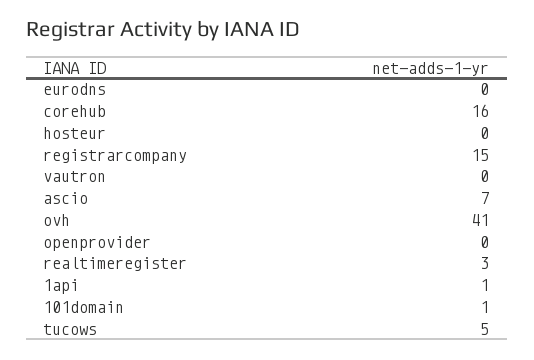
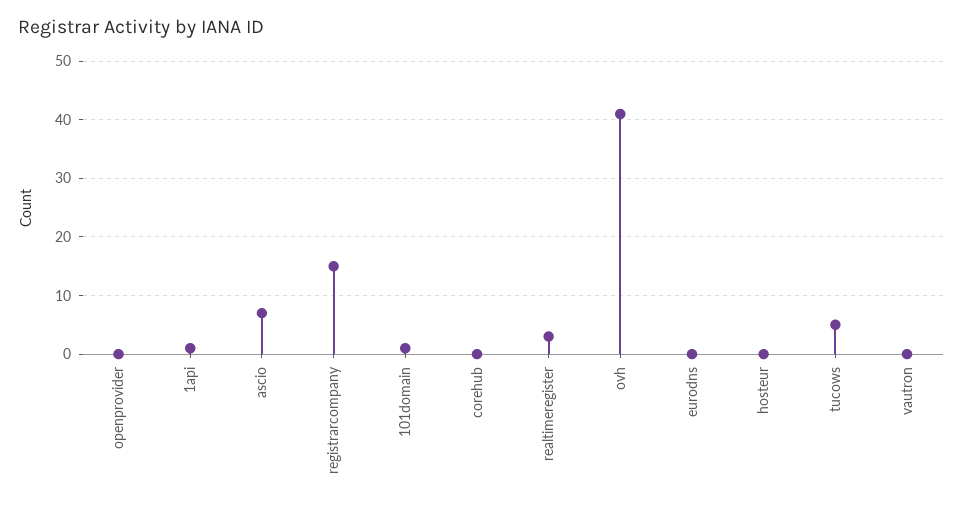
  {
    "eurodns": 0,
-   "corehub": 16,
+   "corehub": 0,
    "hosteur": 0,
    "registrarcompany": 15,
    "vautron": 0,
    "ascio": 7,
    "ovh": 41,
    "openprovider": 0,
    "realtimeregister": 3,
    "1api": 1,
    "101domain": 1,
    "tucows": 5
  }

